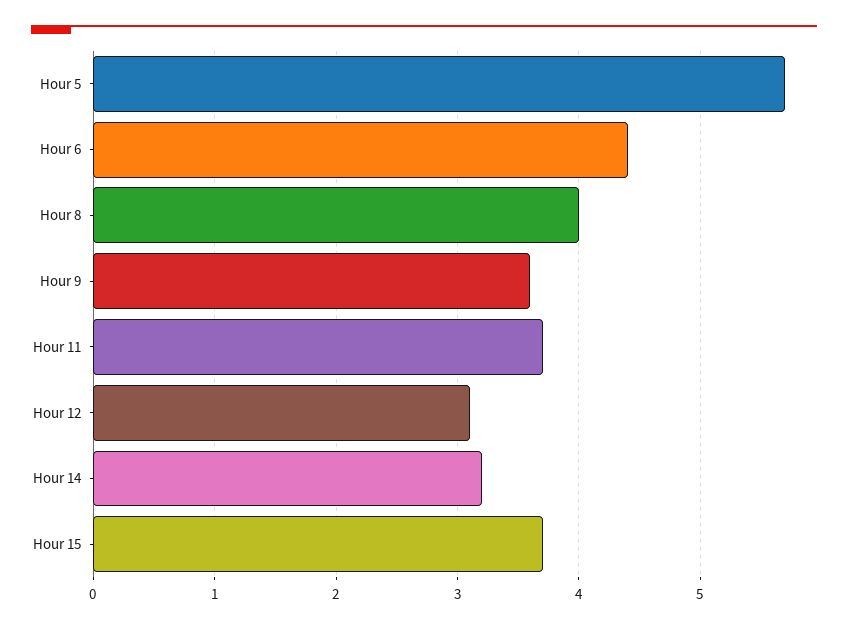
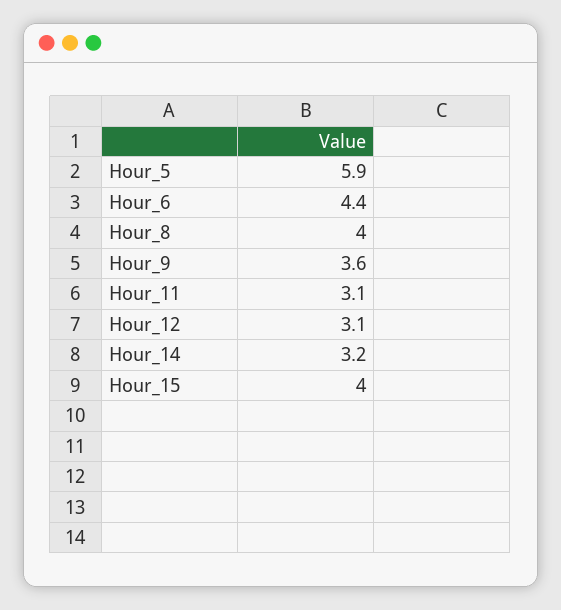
  {
-   "Hour 5": 5.7,
+   "Hour 5": 5.9,
    "Hour 6": 4.4,
    "Hour 8": 4,
    "Hour 9": 3.6,
-   "Hour 11": 3.7,
+   "Hour 11": 3.1,
    "Hour 12": 3.1,
    "Hour 14": 3.2,
-   "Hour 15": 3.7
+   "Hour 15": 4
  }

